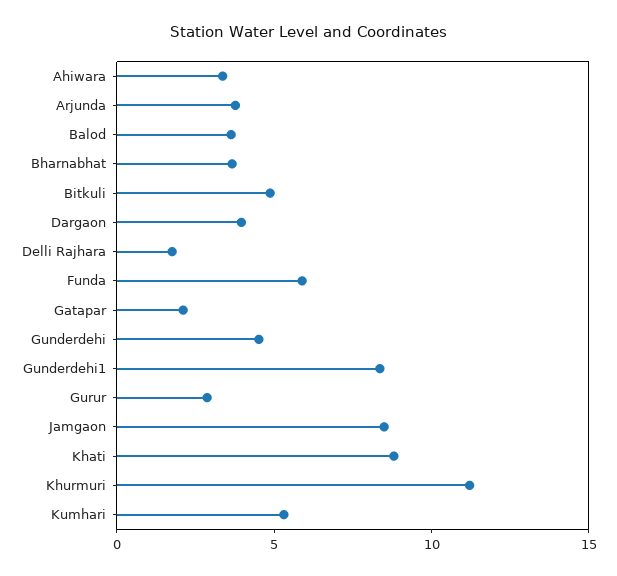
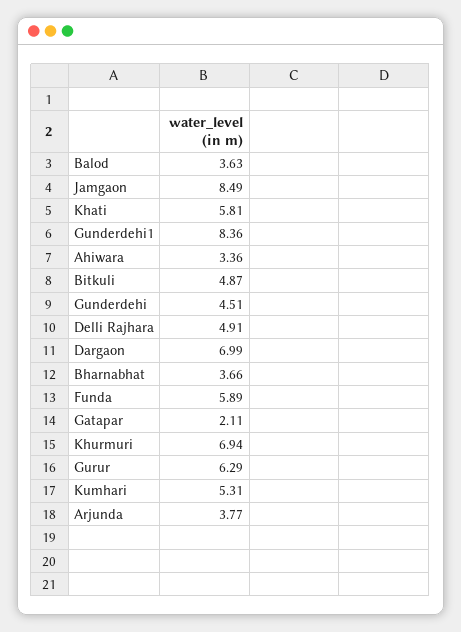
  {
    "Ahiwara": 3.36,
    "Arjunda": 3.77,
    "Balod": 3.63,
    "Bharnabhat": 3.66,
    "Bitkuli": 4.87,
-   "Dargaon": 4,
+   "Dargaon": 6.99,
-   "Delli Rajhara": 2,
+   "Delli Rajhara": 4.91,
    "Funda": 5.89,
    "Gatapar": 2.11,
    "Gunderdehi": 4.51,
    "Gunderdehi1": 8.36,
-   "Gurur": 3,
+   "Gurur": 6.29,
    "Jamgaon": 8.49,
-   "Khati": 9,
+   "Khati": 5.81,
-   "Khurmuri": 11,
+   "Khurmuri": 6.94,
    "Kumhari": 5.31
  }

